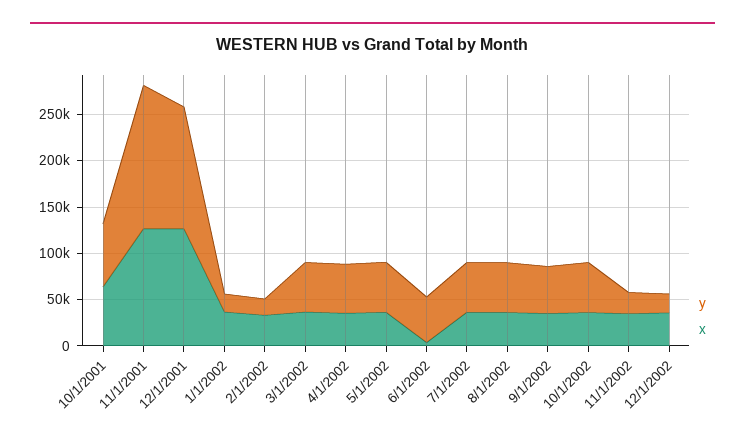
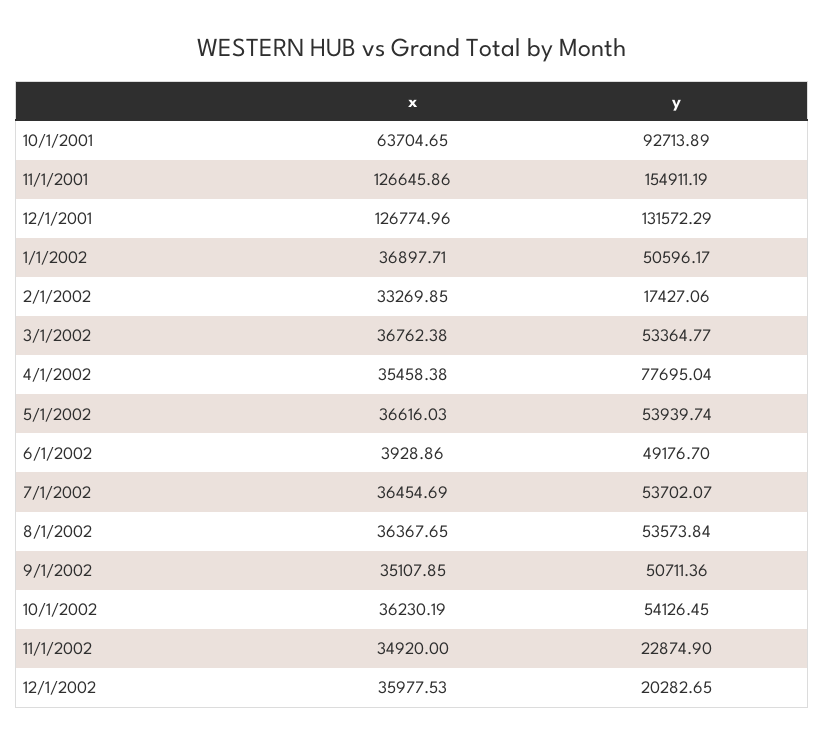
  {
    "y": {
-     "10/1/2001": 70000,
+     "10/1/2001": 92713.89,
      "11/1/2001": 154911.19,
      "12/1/2001": 131572.29,
-     "1/1/2002": 20000,
+     "1/1/2002": 50596.17,
      "2/1/2002": 17427.06,
      "3/1/2002": 53364.77,
-     "4/1/2002": 50000,
+     "4/1/2002": 77695.04,
      "5/1/2002": 53939.74,
      "6/1/2002": 49176.7,
      "7/1/2002": 53702.07,
      "8/1/2002": 53573.84,
      "9/1/2002": 50711.36,
      "10/1/2002": 54126.45,
      "11/1/2002": 22874.9,
      "12/1/2002": 20282.65
    },
    "x": {
      "10/1/2001": 63704.65,
      "11/1/2001": 126645.86,
      "12/1/2001": 126774.96,
      "1/1/2002": 36897.71,
      "2/1/2002": 33269.85,
      "3/1/2002": 36762.38,
      "4/1/2002": 35458.38,
      "5/1/2002": 36616.03,
      "6/1/2002": 3928.86,
      "7/1/2002": 36454.69,
      "8/1/2002": 36367.65,
      "9/1/2002": 35107.85,
      "10/1/2002": 36230.19,
      "11/1/2002": 34920,
      "12/1/2002": 35977.53
    }
  }

